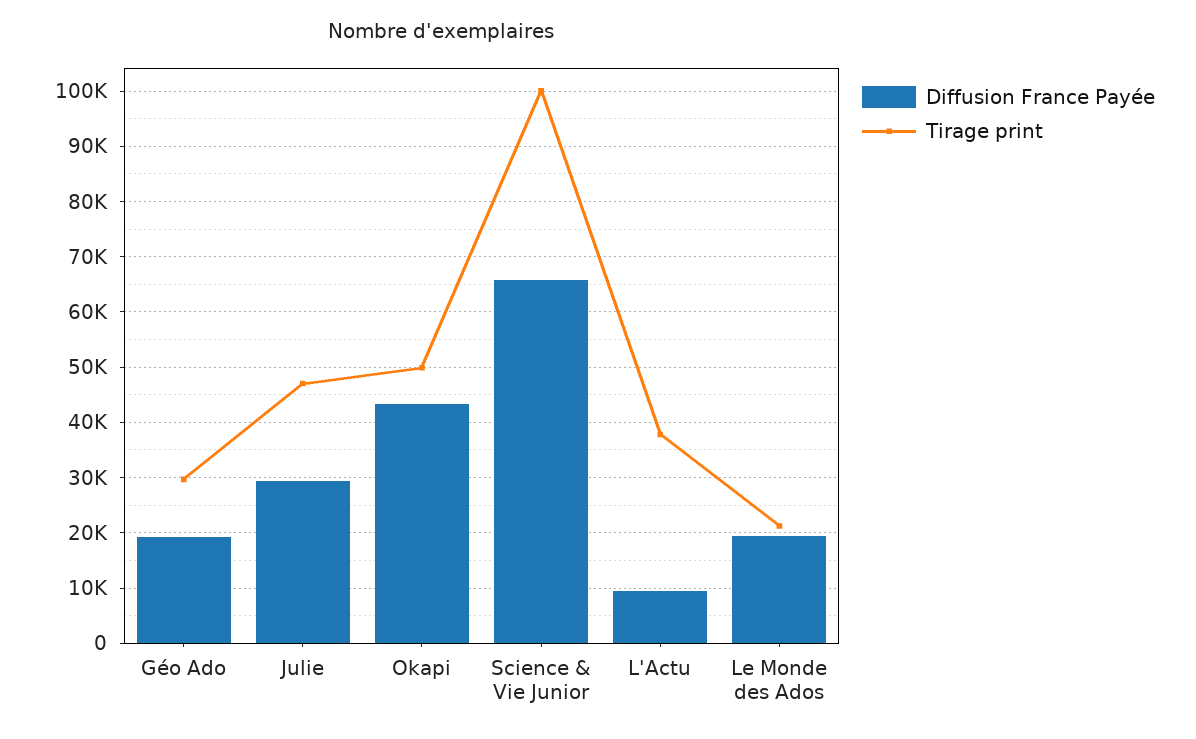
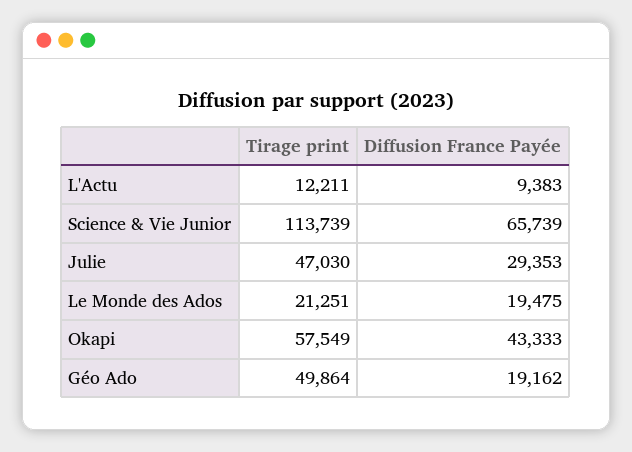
  {
    "Diffusion France Payée": {
      "Géo Ado": 19162,
      "Julie": 29353,
      "Okapi": 43333,
      "Science & Vie Junior": 65739,
      "L'Actu": 9383,
      "Le Monde des Ados": 19475
    },
    "Tirage print": {
-     "Géo Ado": 30000,
+     "Géo Ado": 49864,
      "Julie": 47030,
-     "Okapi": 50000,
+     "Okapi": 57549,
-     "Science & Vie Junior": 100000,
+     "Science & Vie Junior": 113739,
-     "L'Actu": 38000,
+     "L'Actu": 12211,
      "Le Monde des Ados": 21251
    }
  }

